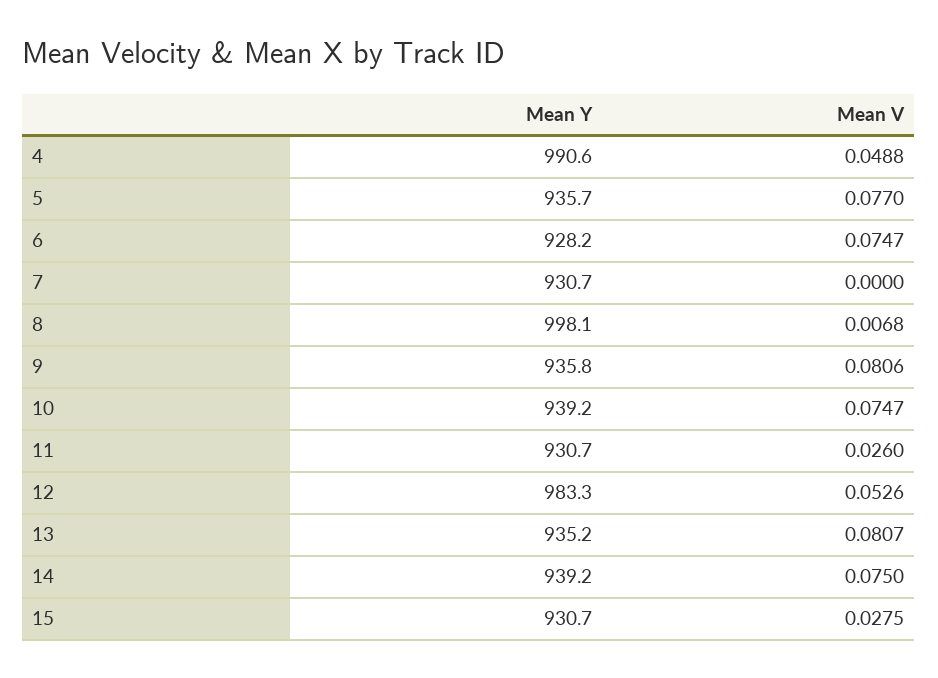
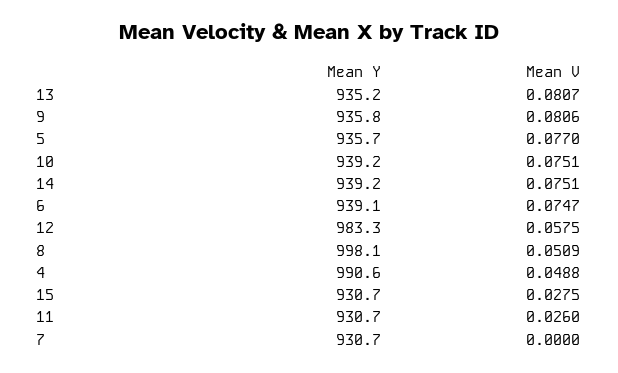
  {
    "Mean Y": {
      "4": 990.6,
      "5": 935.7,
-     "6": 928.2,
+     "6": 939.1,
      "7": 930.7,
      "8": 998.1,
      "9": 935.8,
      "10": 939.2,
      "11": 930.7,
      "12": 983.3,
      "13": 935.2,
      "14": 939.2,
      "15": 930.7
    },
    "Mean V": {
      "4": 0.0488,
      "5": 0.077,
      "6": 0.0747,
      "7": 0,
-     "8": 0.0068,
+     "8": 0.0509,
      "9": 0.0806,
-     "10": 0.0747,
+     "10": 0.0751,
      "11": 0.026,
-     "12": 0.0526,
+     "12": 0.0575,
      "13": 0.0807,
-     "14": 0.075,
+     "14": 0.0751,
      "15": 0.0275
    }
  }

